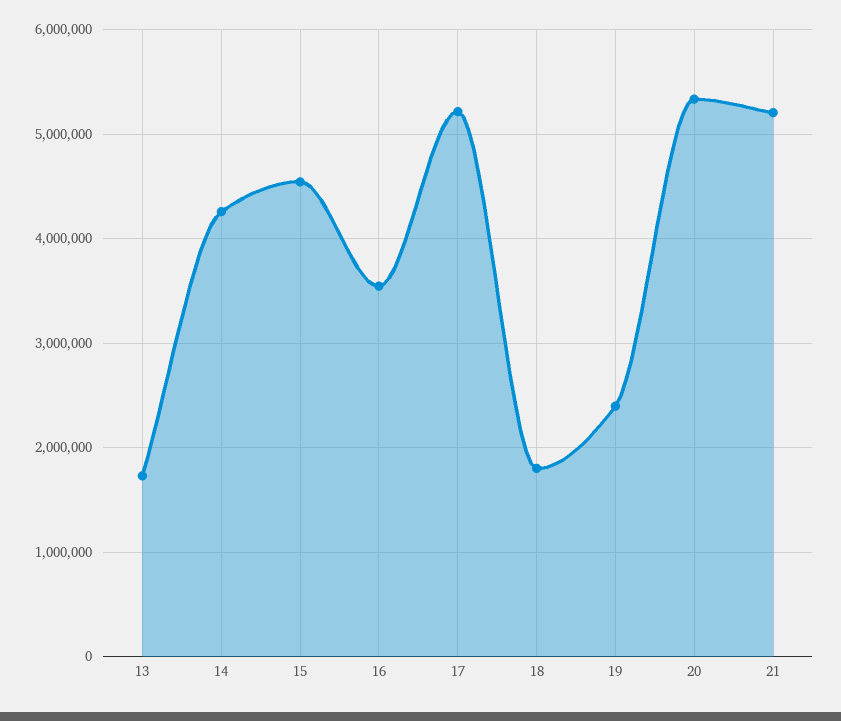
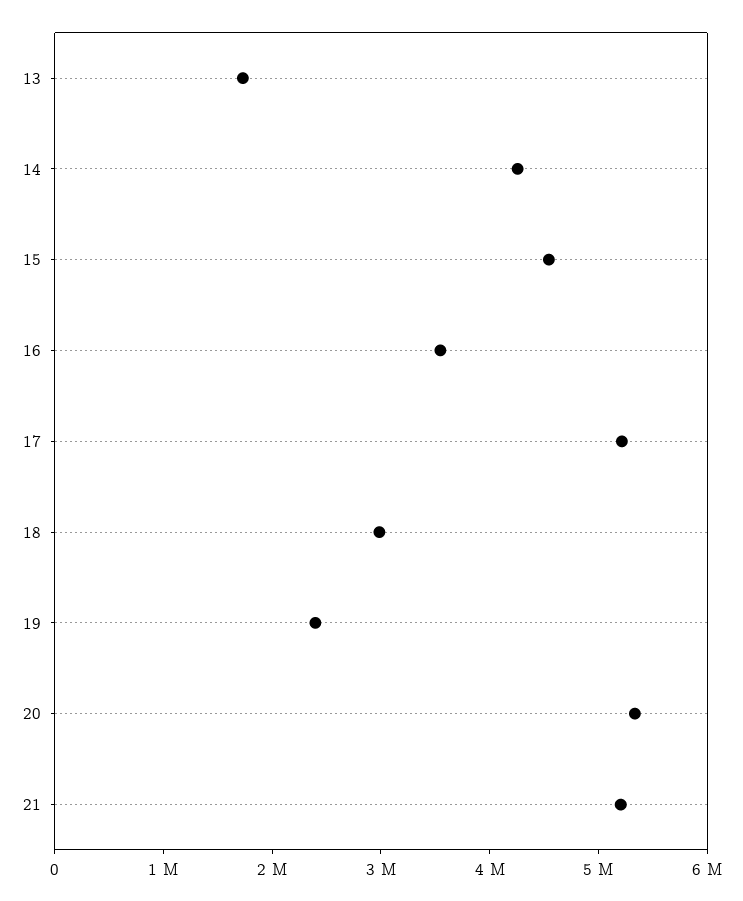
  {
    "13": 1700000,
    "14": 4300000,
    "15": 4500000,
    "16": 3500000,
    "17": 5200000,
-   "18": 1800000,
+   "18": 3000000,
    "19": 2400000,
    "20": 5300000,
    "21": 5200000
  }

